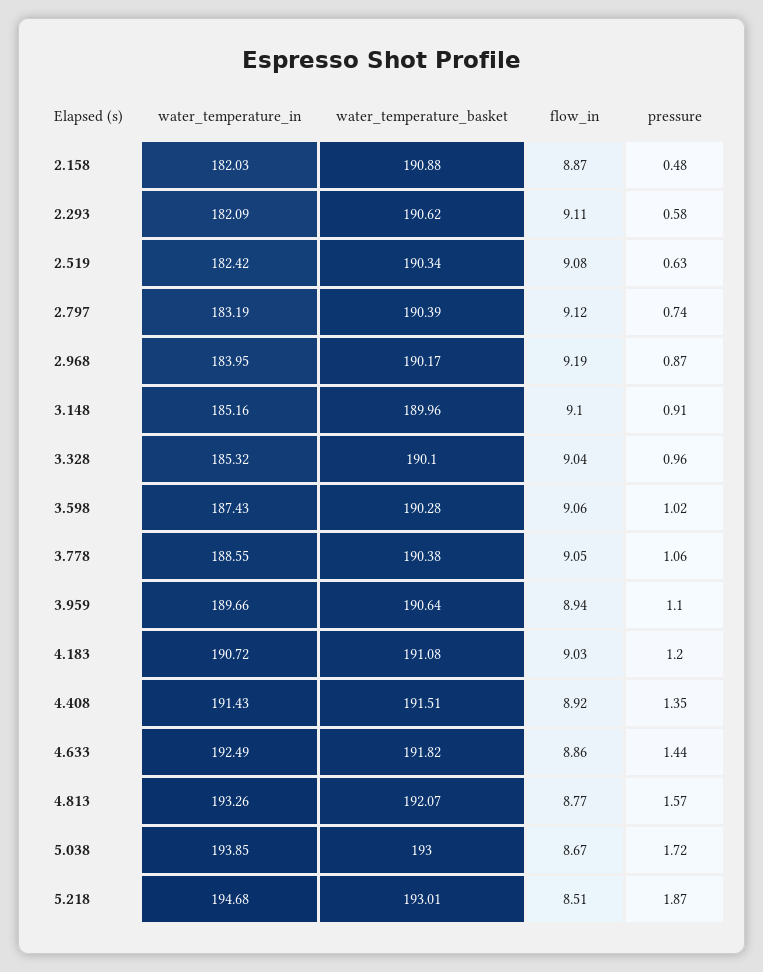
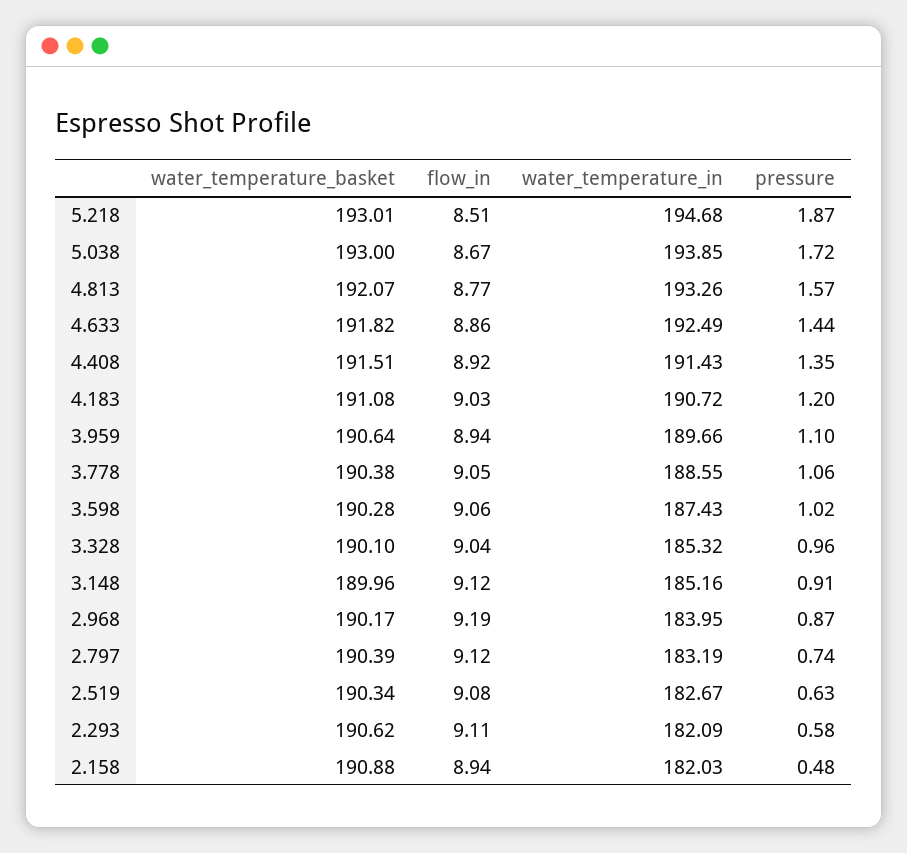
  {
    "water_temperature_in": {
      "2.158": 182.03,
      "2.293": 182.09,
-     "2.519": 182.42,
+     "2.519": 182.67,
      "2.797": 183.19,
      "2.968": 183.95,
      "3.148": 185.16,
      "3.328": 185.32,
      "3.598": 187.43,
      "3.778": 188.55,
      "3.959": 189.66,
      "4.183": 190.72,
      "4.408": 191.43,
      "4.633": 192.49,
      "4.813": 193.26,
      "5.038": 193.85,
      "5.218": 194.68
    },
    "water_temperature_basket": {
      "2.158": 190.88,
      "2.293": 190.62,
      "2.519": 190.34,
      "2.797": 190.39,
      "2.968": 190.17,
      "3.148": 189.96,
      "3.328": 190.1,
      "3.598": 190.28,
      "3.778": 190.38,
      "3.959": 190.64,
      "4.183": 191.08,
      "4.408": 191.51,
      "4.633": 191.82,
      "4.813": 192.07,
      "5.038": 193,
      "5.218": 193.01
    },
    "flow_in": {
-     "2.158": 8.87,
+     "2.158": 8.94,
      "2.293": 9.11,
      "2.519": 9.08,
      "2.797": 9.12,
      "2.968": 9.19,
-     "3.148": 9.1,
+     "3.148": 9.12,
      "3.328": 9.04,
      "3.598": 9.06,
      "3.778": 9.05,
      "3.959": 8.94,
      "4.183": 9.03,
      "4.408": 8.92,
      "4.633": 8.86,
      "4.813": 8.77,
      "5.038": 8.67,
      "5.218": 8.51
    },
    "pressure": {
      "2.158": 0.48,
      "2.293": 0.58,
      "2.519": 0.63,
      "2.797": 0.74,
      "2.968": 0.87,
      "3.148": 0.91,
      "3.328": 0.96,
      "3.598": 1.02,
      "3.778": 1.06,
      "3.959": 1.1,
      "4.183": 1.2,
      "4.408": 1.35,
      "4.633": 1.44,
      "4.813": 1.57,
      "5.038": 1.72,
      "5.218": 1.87
    }
  }

